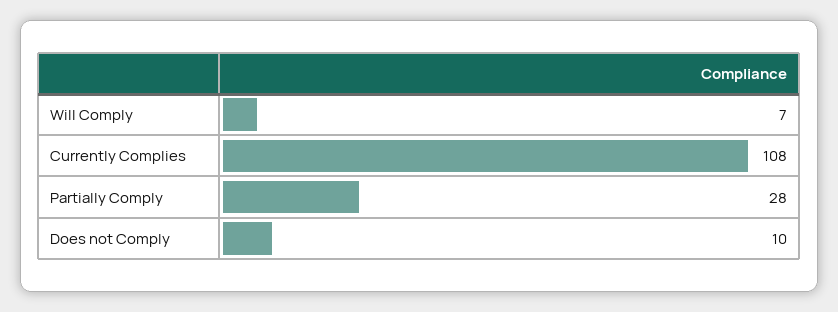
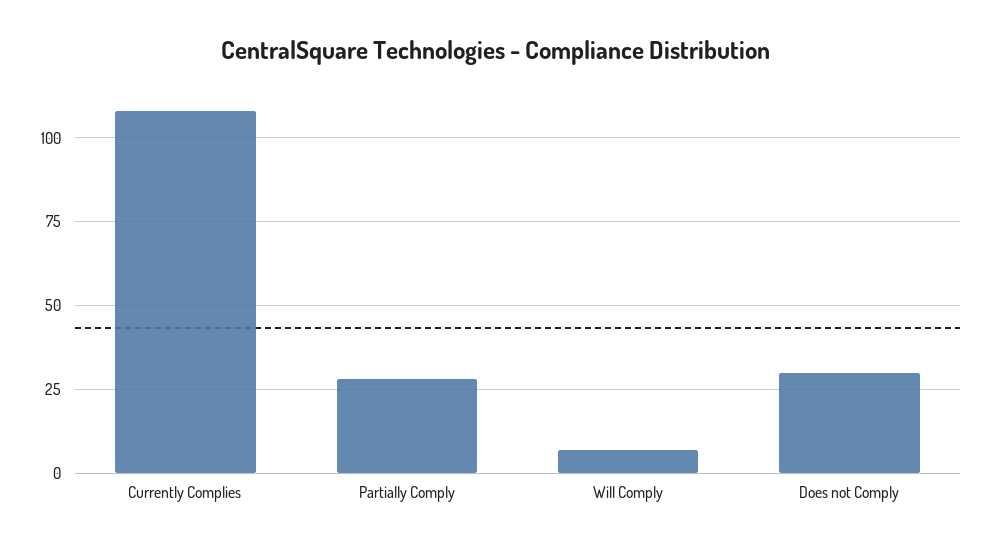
  {
    "Will Comply": 7,
    "Currently Complies": 108,
    "Partially Comply": 28,
-   "Does not Comply": 10
+   "Does not Comply": 30
  }

